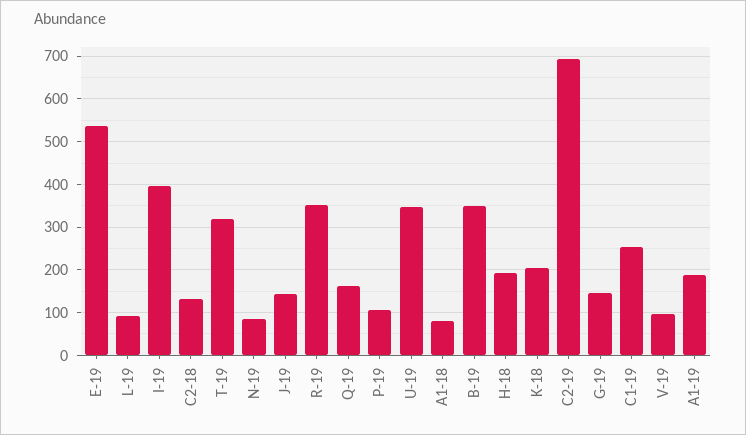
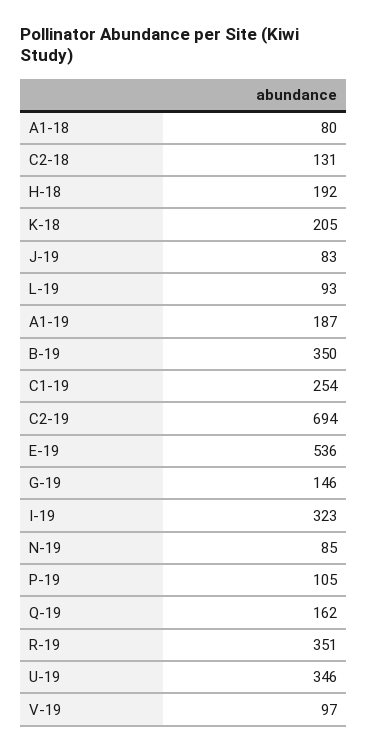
  {
    "E-19": 536,
    "L-19": 93,
-   "I-19": 400,
+   "I-19": 323,
    "C2-18": 131,
-   "T-19": 320,
    "N-19": 85,
-   "J-19": 140,
+   "J-19": 83,
    "R-19": 351,
    "Q-19": 162,
    "P-19": 105,
    "U-19": 346,
    "A1-18": 80,
    "B-19": 350,
    "H-18": 192,
    "K-18": 205,
    "C2-19": 694,
    "G-19": 146,
    "C1-19": 254,
    "V-19": 97,
    "A1-19": 187
  }

